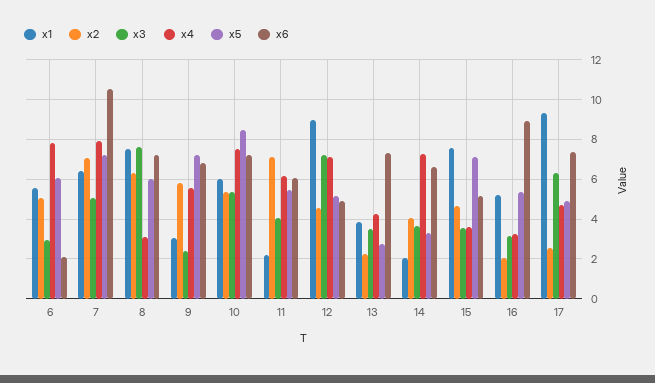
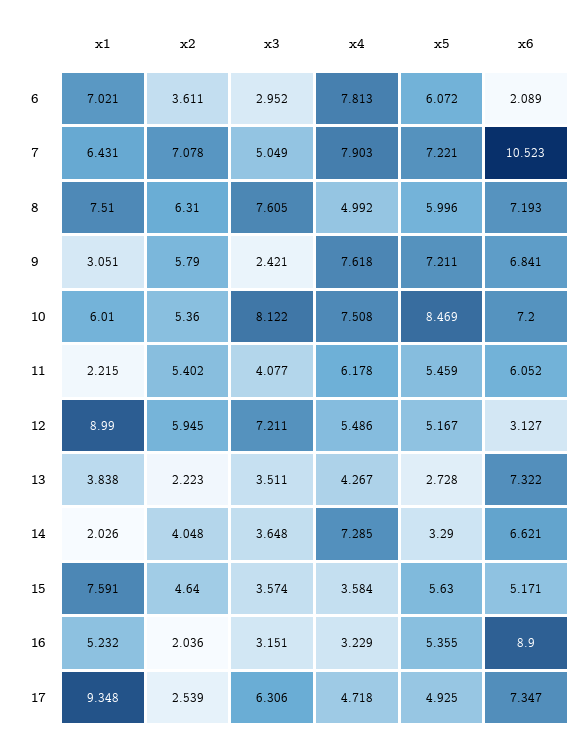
  {
    "x1": {
-     "6": 5.5,
+     "6": 7.021,
      "7": 6.431,
      "8": 7.51,
      "9": 3.051,
      "10": 6.01,
      "11": 2.215,
      "12": 8.99,
      "13": 3.838,
      "14": 2.026,
      "15": 7.591,
      "16": 5.232,
      "17": 9.348
    },
    "x2": {
-     "6": 5,
+     "6": 3.611,
      "7": 7.078,
      "8": 6.31,
      "9": 5.79,
      "10": 5.36,
-     "11": 7,
+     "11": 5.402,
-     "12": 4.5,
+     "12": 5.945,
      "13": 2.223,
      "14": 4.048,
      "15": 4.64,
      "16": 2.036,
      "17": 2.539
    },
    "x3": {
      "6": 2.952,
      "7": 5.049,
      "8": 7.605,
      "9": 2.421,
-     "10": 5.5,
+     "10": 8.122,
      "11": 4.077,
      "12": 7.211,
      "13": 3.511,
      "14": 3.648,
      "15": 3.574,
      "16": 3.151,
      "17": 6.306
    },
    "x4": {
      "6": 7.813,
      "7": 7.903,
-     "8": 3,
+     "8": 4.992,
-     "9": 5.5,
+     "9": 7.618,
      "10": 7.508,
      "11": 6.178,
-     "12": 7,
+     "12": 5.486,
      "13": 4.267,
      "14": 7.285,
      "15": 3.584,
      "16": 3.229,
      "17": 4.718
    },
    "x5": {
      "6": 6.072,
      "7": 7.221,
      "8": 5.996,
      "9": 7.211,
      "10": 8.469,
      "11": 5.459,
      "12": 5.167,
      "13": 2.728,
      "14": 3.29,
-     "15": 7,
+     "15": 5.63,
      "16": 5.355,
      "17": 4.925
    },
    "x6": {
      "6": 2.089,
      "7": 10.523,
      "8": 7.193,
      "9": 6.841,
      "10": 7.2,
      "11": 6.052,
-     "12": 5,
+     "12": 3.127,
      "13": 7.322,
      "14": 6.621,
      "15": 5.171,
      "16": 8.9,
      "17": 7.347
    }
  }

